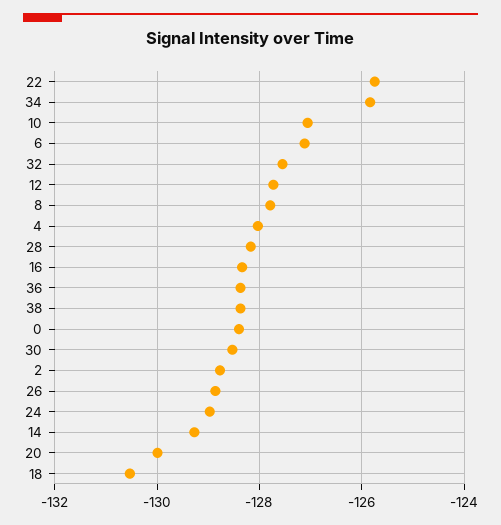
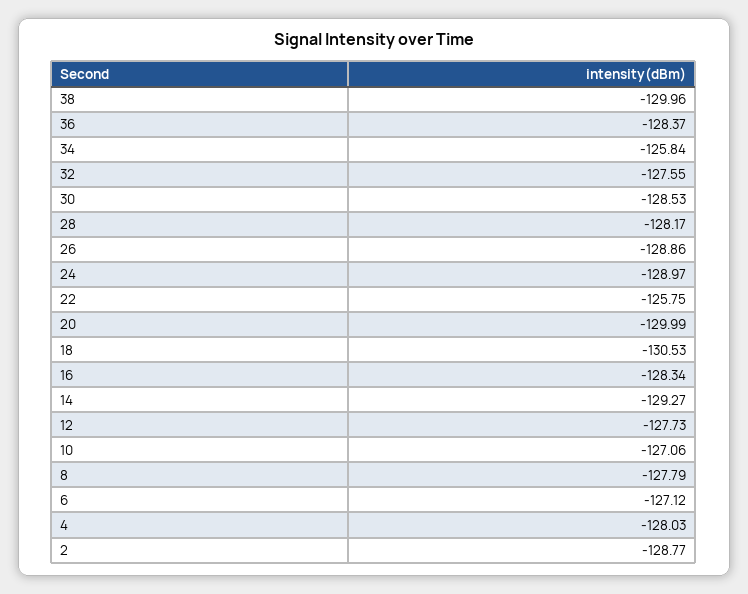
  {
    "22": -125.75,
    "34": -125.84,
    "10": -127.06,
    "6": -127.12,
    "32": -127.55,
    "12": -127.73,
    "8": -127.79,
    "4": -128.03,
    "28": -128.17,
    "16": -128.34,
    "36": -128.37,
-   "38": -128.4,
+   "38": -129.96,
-   "0": -128.4,
    "30": -128.53,
    "2": -128.77,
    "26": -128.86,
    "24": -128.97,
    "14": -129.27,
    "20": -129.99,
    "18": -130.53
  }

